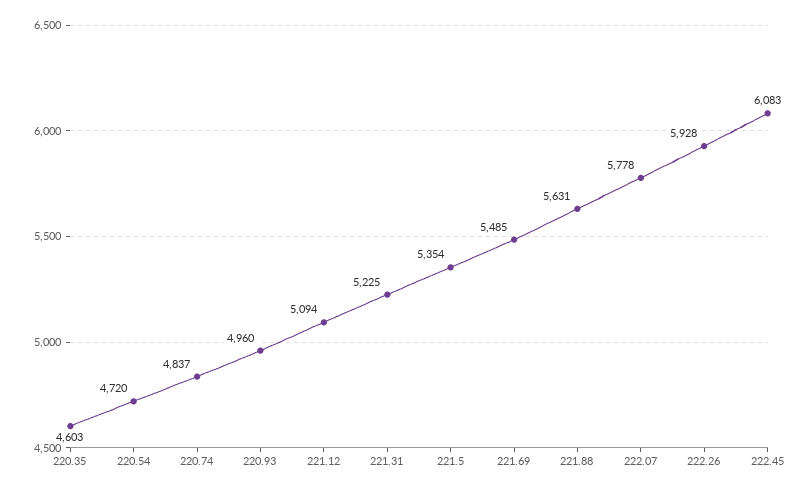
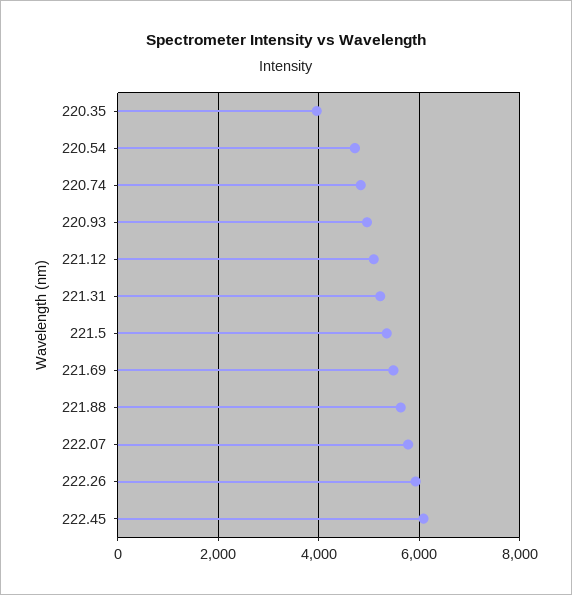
  {
-   "220.35": 4603,
+   "220.35": 4000,
    "220.54": 4720,
    "220.74": 4837,
    "220.93": 4960,
    "221.12": 5094,
    "221.31": 5225,
    "221.5": 5354,
    "221.69": 5485,
    "221.88": 5631,
    "222.07": 5778,
    "222.26": 5928,
    "222.45": 6083
  }

